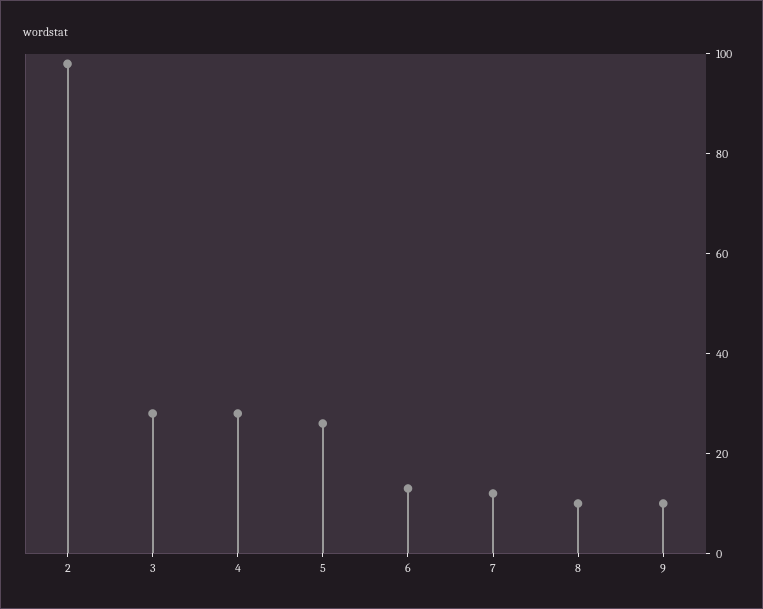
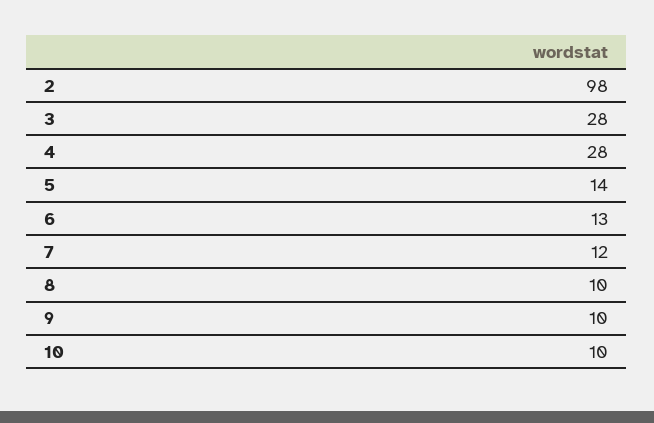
  {
    "2": 98,
    "3": 28,
    "4": 28,
-   "5": 25,
+   "5": 14,
    "6": 13,
    "7": 12,
    "8": 10,
-   "9": 10
+   "9": 10,
+   "10": 10
  }

